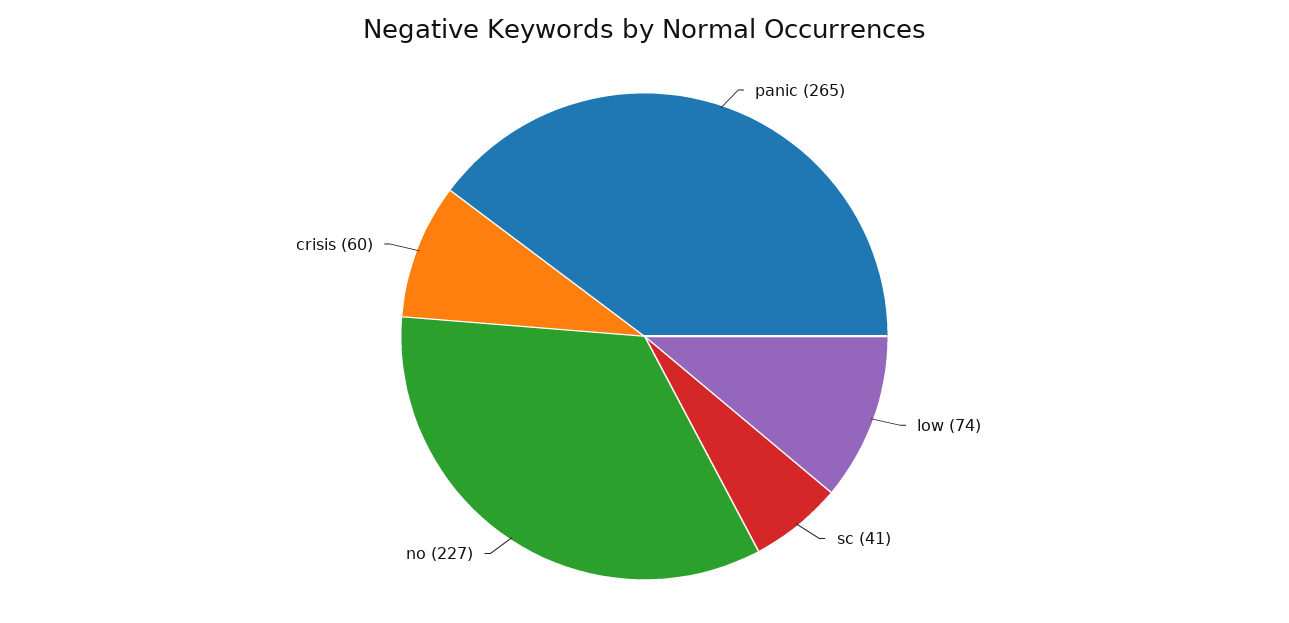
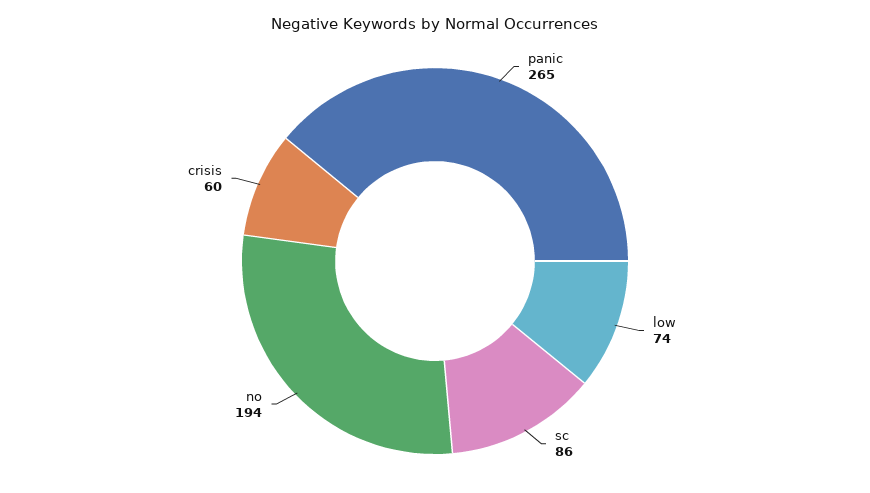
  {
    "panic": 265,
    "low": 74,
-   "sc": 41,
+   "sc": 86,
-   "no": 227,
+   "no": 194,
    "crisis": 60
  }

